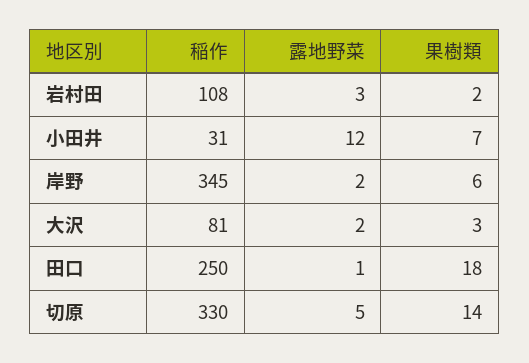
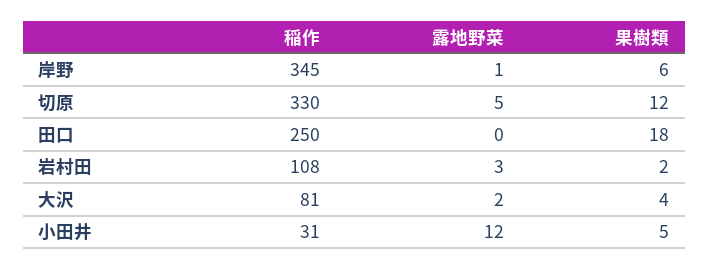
  {
    "稲作": {
      "岩村田": 108,
      "小田井": 31,
      "岸野": 345,
      "大沢": 81,
      "田口": 250,
      "切原": 330
    },
    "露地野菜": {
      "岩村田": 3,
      "小田井": 12,
-     "岸野": 2,
+     "岸野": 1,
      "大沢": 2,
-     "田口": 1,
+     "田口": 0,
      "切原": 5
    },
    "果樹類": {
      "岩村田": 2,
-     "小田井": 7,
+     "小田井": 5,
      "岸野": 6,
-     "大沢": 3,
+     "大沢": 4,
      "田口": 18,
-     "切原": 14
+     "切原": 12
    }
  }

